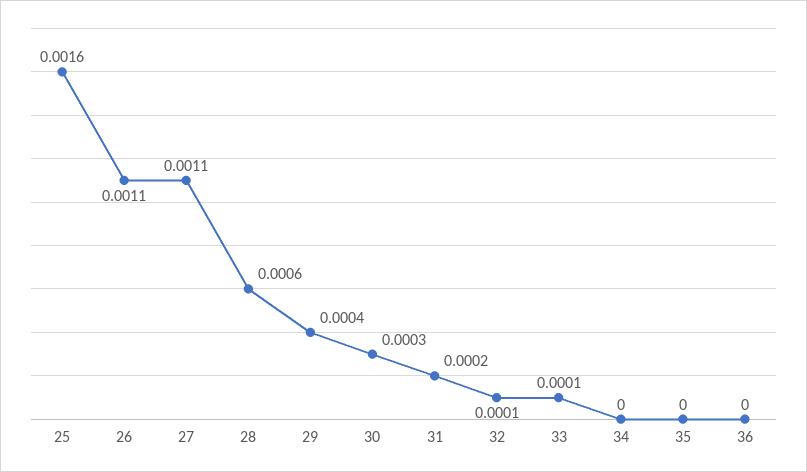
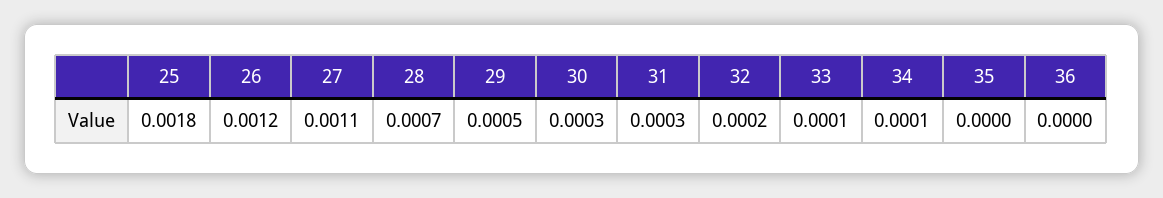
  {
-   "25": 0.0016,
+   "25": 0.0018,
-   "26": 0.0011,
+   "26": 0.0012,
    "27": 0.0011,
-   "28": 0.0006,
+   "28": 0.0007,
-   "29": 0.0004,
+   "29": 0.0005,
    "30": 0.0003,
-   "31": 0.0002,
+   "31": 0.0003,
-   "32": 0.0001,
+   "32": 0.0002,
    "33": 0.0001,
-   "34": 0,
+   "34": 0.0001,
    "35": 0,
    "36": 0
  }

